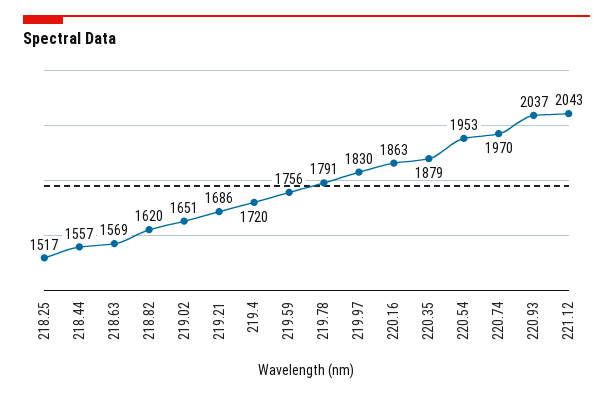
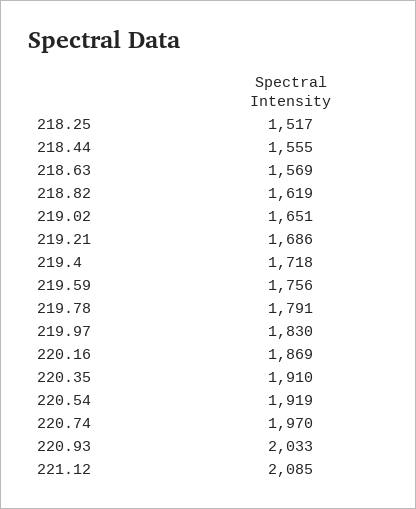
  {
    "218.25": 1517,
-   "218.44": 1557,
+   "218.44": 1555,
    "218.63": 1569,
-   "218.82": 1620,
+   "218.82": 1619,
    "219.02": 1651,
    "219.21": 1686,
-   "219.4": 1720,
+   "219.4": 1718,
    "219.59": 1756,
    "219.78": 1791,
    "219.97": 1830,
-   "220.16": 1863,
+   "220.16": 1869,
-   "220.35": 1879,
+   "220.35": 1910,
-   "220.54": 1953,
+   "220.54": 1919,
    "220.74": 1970,
-   "220.93": 2037,
+   "220.93": 2033,
-   "221.12": 2043
+   "221.12": 2085
  }

